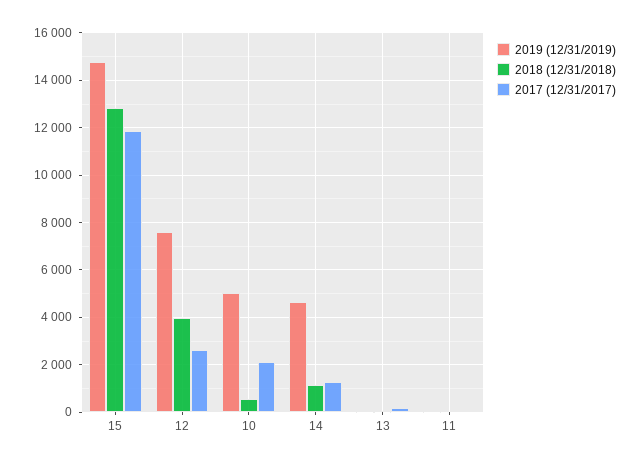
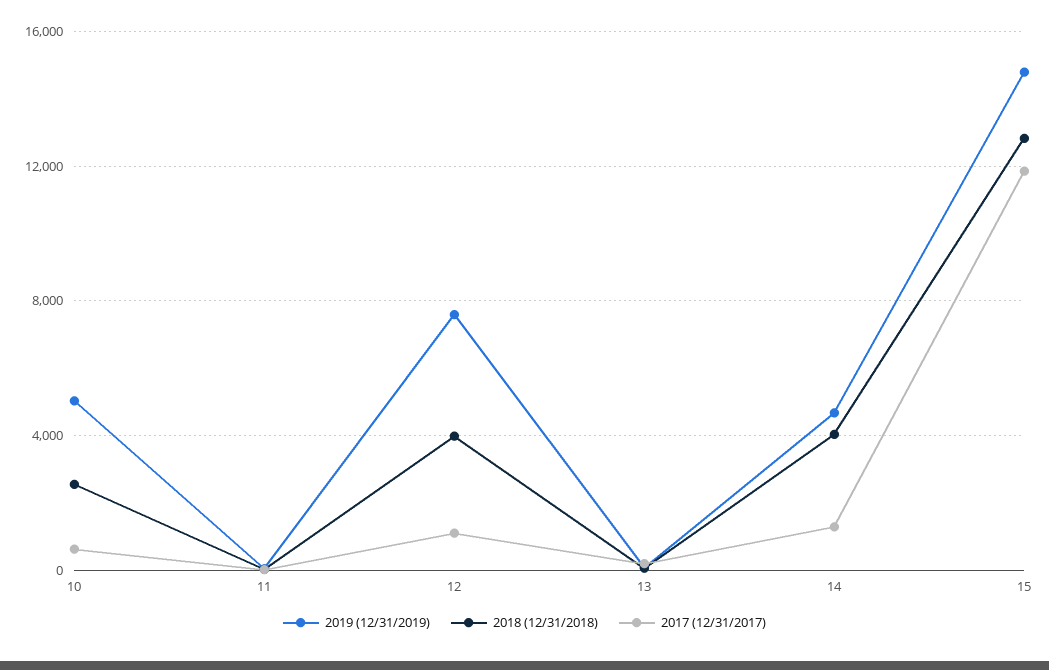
  {
    "2019 (12/31/2019)": {
      "15": 15000,
      "12": 7500,
      "10": 5000,
      "14": 4500,
      "13": 0,
      "11": 0
    },
    "2018 (12/31/2018)": {
      "15": 13000,
      "12": 4000,
-     "10": 500,
+     "10": 2500,
-     "14": 1000,
+     "14": 4000,
      "13": 0,
      "11": 0
    },
    "2017 (12/31/2017)": {
      "15": 12000,
-     "12": 2500,
+     "12": 1000,
-     "10": 2000,
+     "10": 500,
      "14": 1500,
      "13": 0,
      "11": 0
    }
  }

